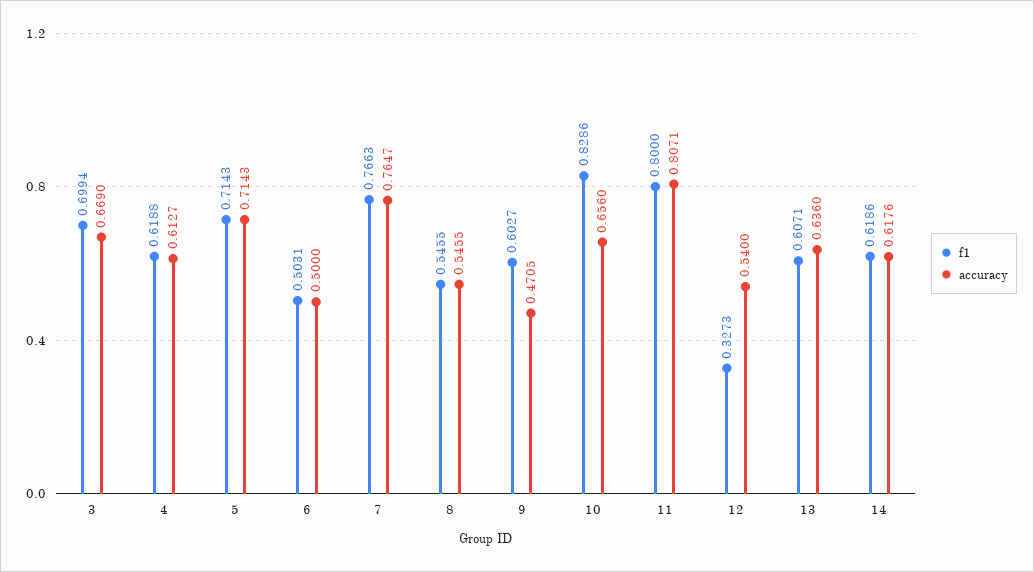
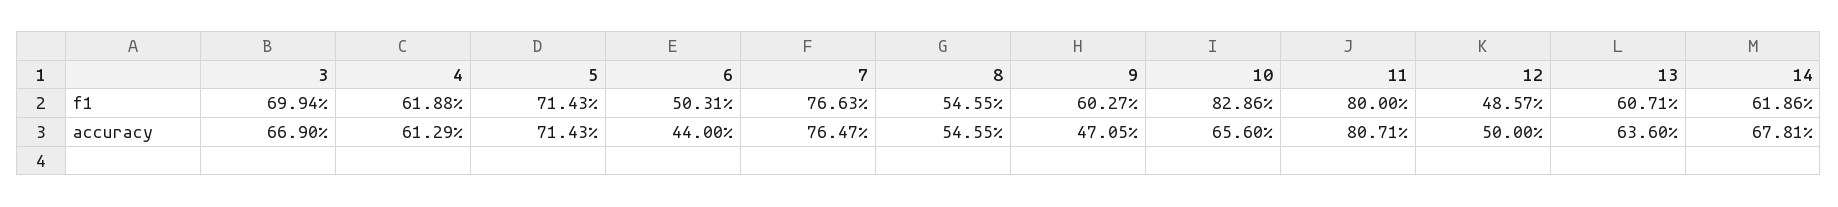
  {
    "f1": {
      "3": 0.6994,
      "4": 0.6188,
      "5": 0.7143,
      "6": 0.5031,
      "7": 0.7663,
      "8": 0.5455,
      "9": 0.6027,
      "10": 0.8286,
      "11": 0.8,
-     "12": 0.3273,
+     "12": 0.4857,
      "13": 0.6071,
      "14": 0.6186
    },
    "accuracy": {
      "3": 0.669,
-     "4": 0.6127,
+     "4": 0.6129,
      "5": 0.7143,
-     "6": 0.5,
+     "6": 0.44,
      "7": 0.7647,
      "8": 0.5455,
      "9": 0.4705,
      "10": 0.656,
      "11": 0.8071,
-     "12": 0.54,
+     "12": 0.5,
      "13": 0.636,
-     "14": 0.6176
+     "14": 0.6781
    }
  }

